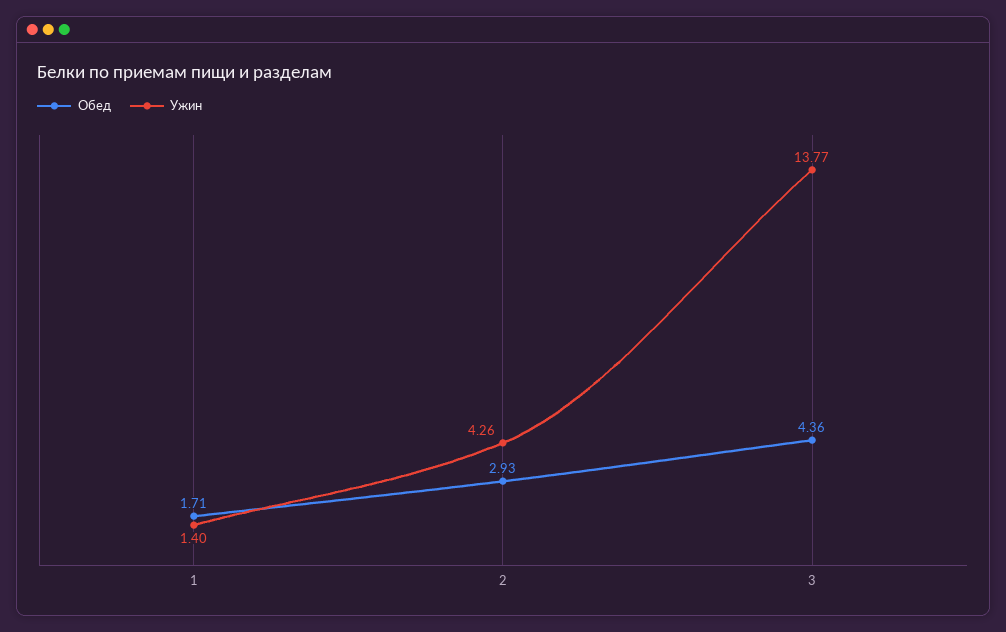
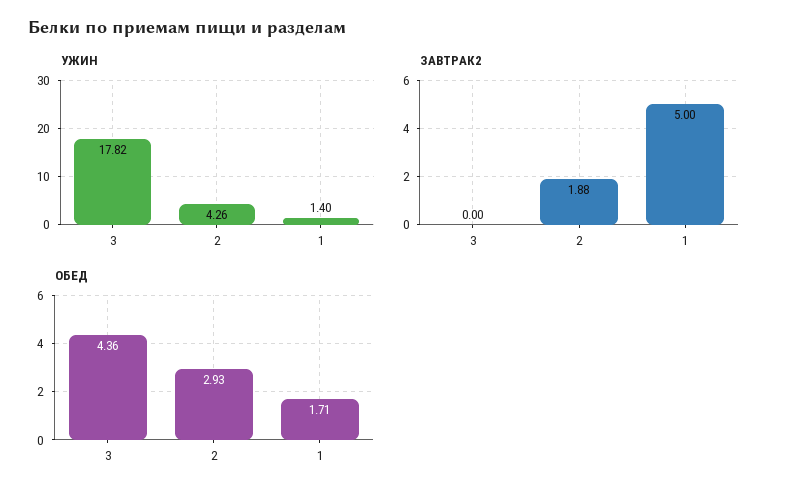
  {
    "Обед": {
      "1": 1.71,
      "2": 2.93,
      "3": 4.36
    },
    "Ужин": {
      "1": 1.4,
      "2": 4.26,
-     "3": 13.77
+     "3": 17.82
-   }
+   },
+   "ЗАВТРАК2": {
+     "3": 0,
+     "2": 1.88,
+     "1": 5
+   }
  }

